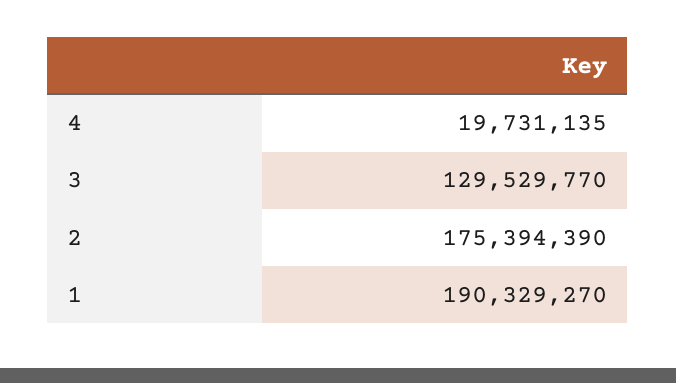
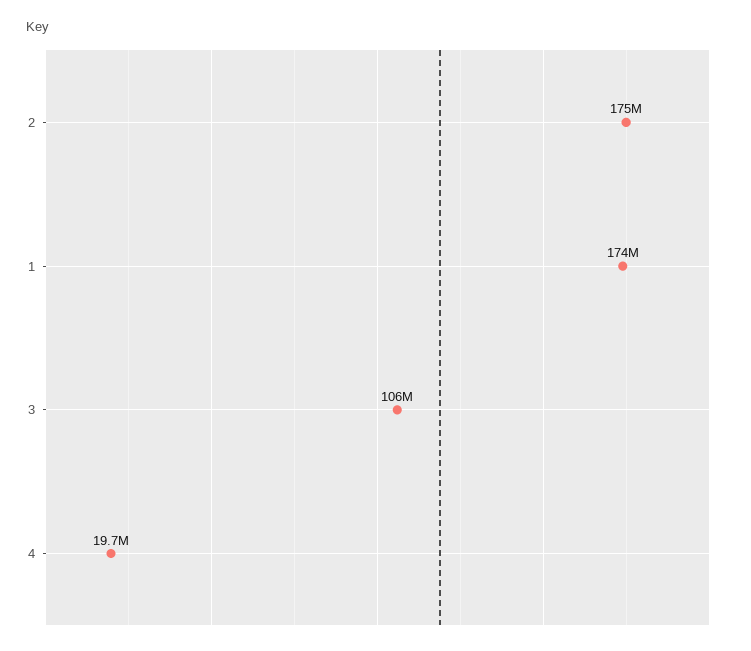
  {
    "4": 19731135,
-   "3": 129529770,
+   "3": 106000000,
    "2": 175394390,
-   "1": 190329270
+   "1": 174000000
  }

